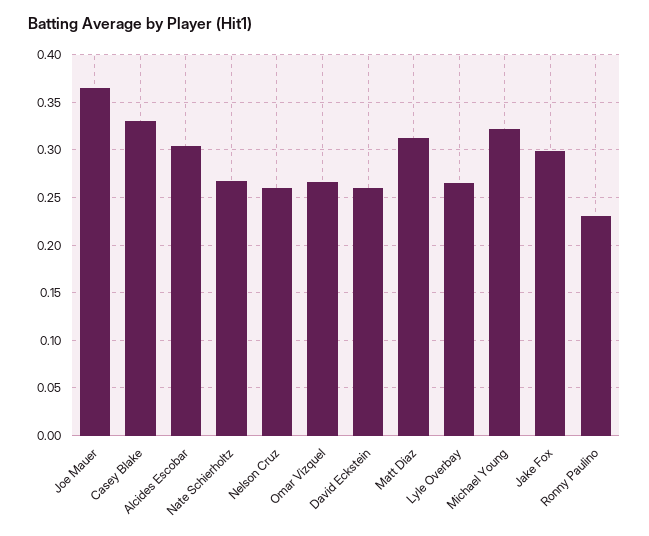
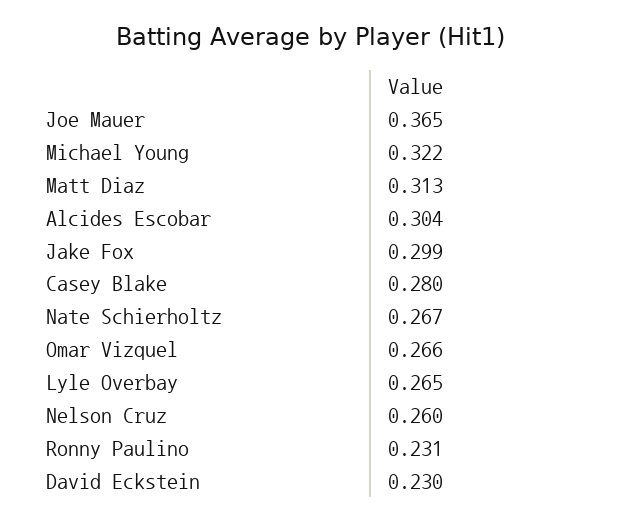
  {
    "Joe Mauer": 0.365,
-   "Casey Blake": 0.33,
+   "Casey Blake": 0.28,
    "Alcides Escobar": 0.304,
    "Nate Schierholtz": 0.267,
    "Nelson Cruz": 0.26,
    "Omar Vizquel": 0.266,
-   "David Eckstein": 0.26,
+   "David Eckstein": 0.23,
    "Matt Diaz": 0.313,
    "Lyle Overbay": 0.265,
    "Michael Young": 0.322,
    "Jake Fox": 0.299,
    "Ronny Paulino": 0.231
  }

